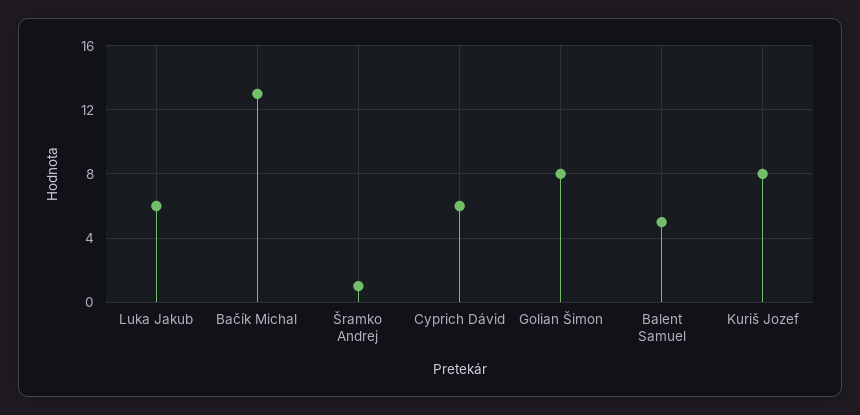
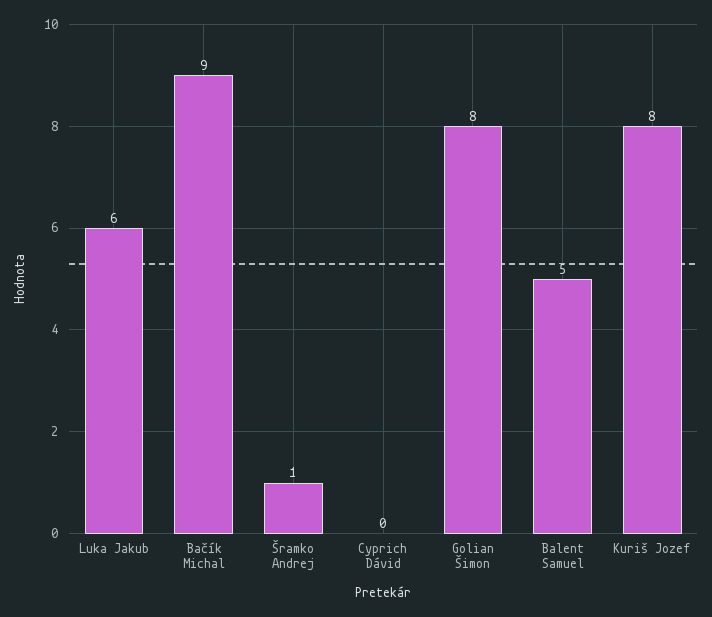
  {
    "Luka Jakub": 6,
-   "Bačík Michal": 13,
+   "Bačík Michal": 9,
    "Šramko Andrej": 1,
-   "Cyprich Dávid": 6,
+   "Cyprich Dávid": 0,
    "Golian Šimon": 8,
    "Balent Samuel": 5,
    "Kuriš Jozef": 8
  }

